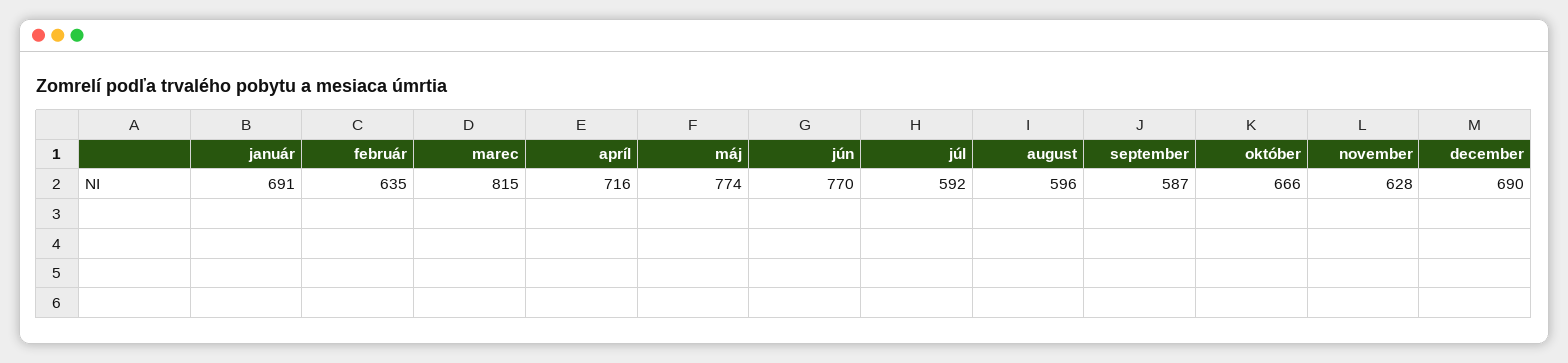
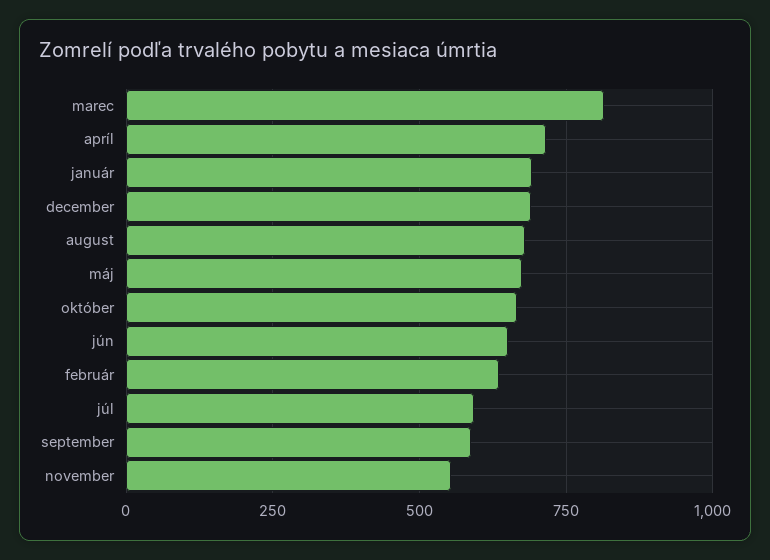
  {
    "január": 691,
    "február": 635,
    "marec": 815,
    "apríl": 716,
-   "máj": 774,
+   "máj": 675,
-   "jún": 770,
+   "jún": 650,
    "júl": 592,
-   "august": 596,
+   "august": 675,
    "september": 587,
    "október": 666,
-   "november": 628,
+   "november": 550,
    "december": 690
  }

